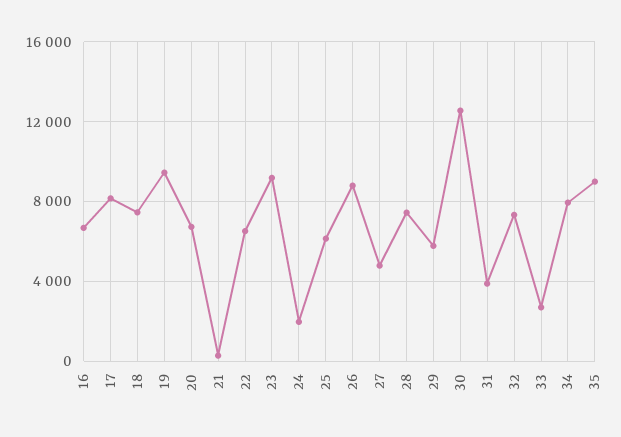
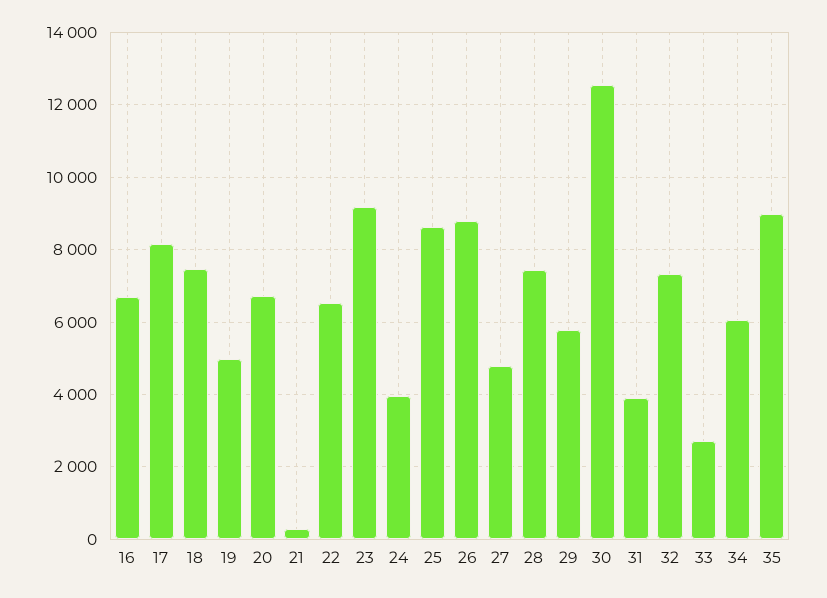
  {
    "16": 6600,
    "17": 8200,
    "18": 7400,
-   "19": 9500,
+   "19": 5000,
    "20": 6800,
    "21": 200,
    "22": 6600,
    "23": 9200,
-   "24": 2000,
+   "24": 4000,
-   "25": 6000,
+   "25": 8600,
    "26": 8800,
    "27": 4800,
    "28": 7400,
    "29": 5800,
    "30": 12600,
    "31": 3800,
    "32": 7400,
    "33": 2800,
-   "34": 8000,
+   "34": 6000,
    "35": 9000
  }

